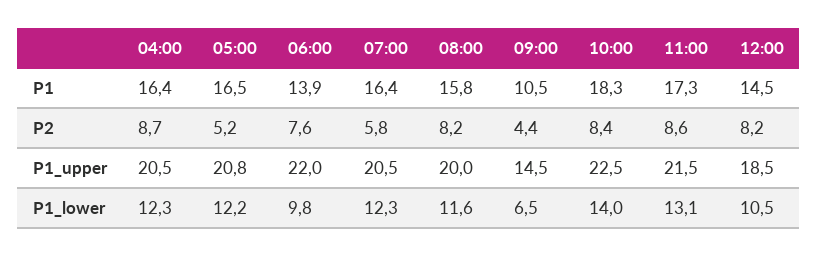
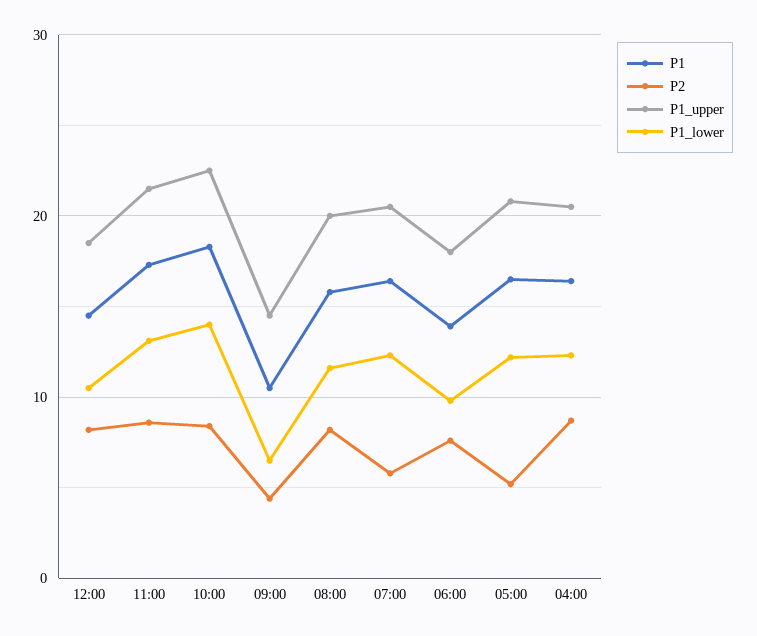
  {
    "P1": {
      "04:00": 16.4,
      "05:00": 16.5,
      "06:00": 13.9,
      "07:00": 16.4,
      "08:00": 15.8,
      "09:00": 10.5,
      "10:00": 18.3,
      "11:00": 17.3,
      "12:00": 14.5
    },
    "P2": {
      "04:00": 8.7,
      "05:00": 5.2,
      "06:00": 7.6,
      "07:00": 5.8,
      "08:00": 8.2,
      "09:00": 4.4,
      "10:00": 8.4,
      "11:00": 8.6,
      "12:00": 8.2
    },
    "P1_upper": {
      "04:00": 20.5,
      "05:00": 20.8,
-     "06:00": 22,
+     "06:00": 18,
      "07:00": 20.5,
      "08:00": 20,
      "09:00": 14.5,
      "10:00": 22.5,
      "11:00": 21.5,
      "12:00": 18.5
    },
    "P1_lower": {
      "04:00": 12.3,
      "05:00": 12.2,
      "06:00": 9.8,
      "07:00": 12.3,
      "08:00": 11.6,
      "09:00": 6.5,
      "10:00": 14,
      "11:00": 13.1,
      "12:00": 10.5
    }
  }

